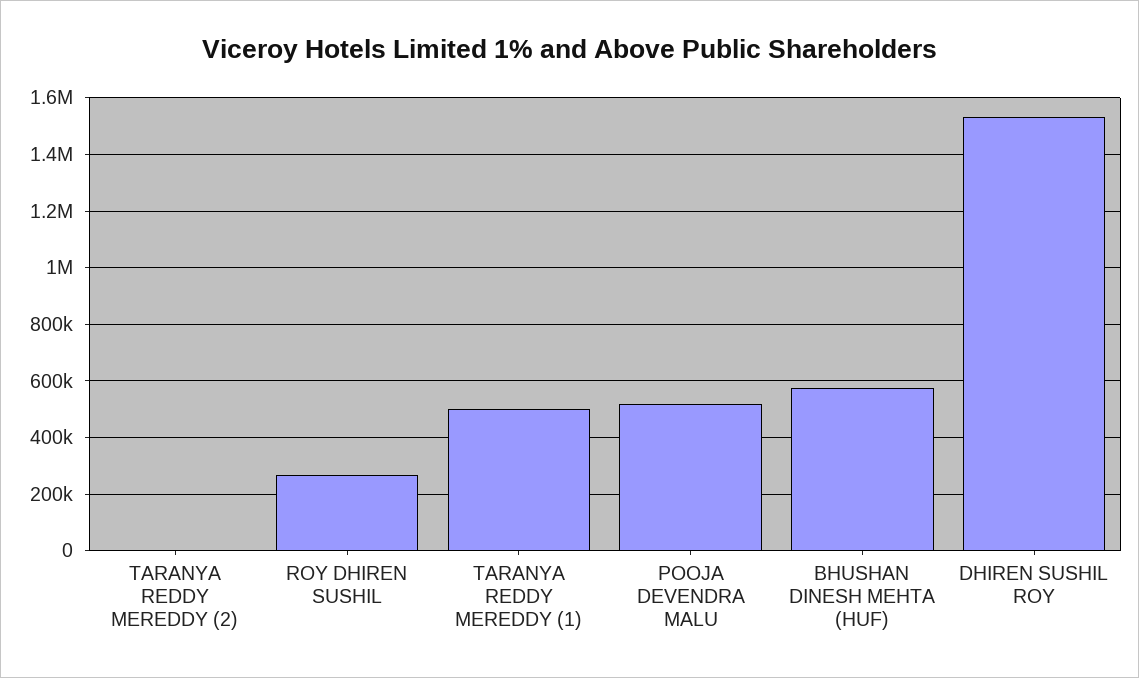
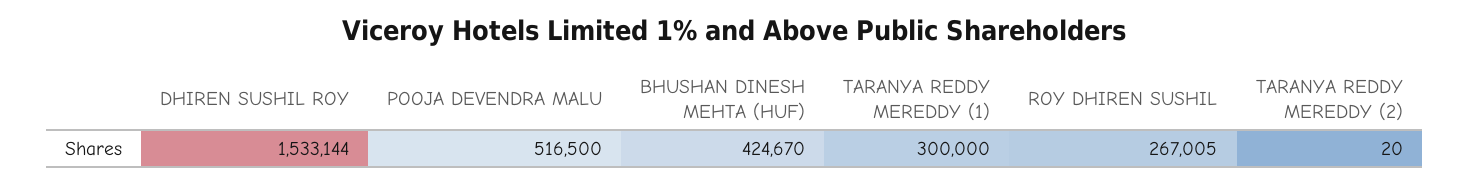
  {
    "TARANYA REDDY MEREDDY (2)": 20,
    "ROY DHIREN SUSHIL": 267005,
-   "TARANYA REDDY MEREDDY (1)": 500000,
+   "TARANYA REDDY MEREDDY (1)": 300000,
    "POOJA DEVENDRA MALU": 516500,
-   "BHUSHAN DINESH MEHTA (HUF)": 575000,
+   "BHUSHAN DINESH MEHTA (HUF)": 424670,
    "DHIREN SUSHIL ROY": 1533144
  }

